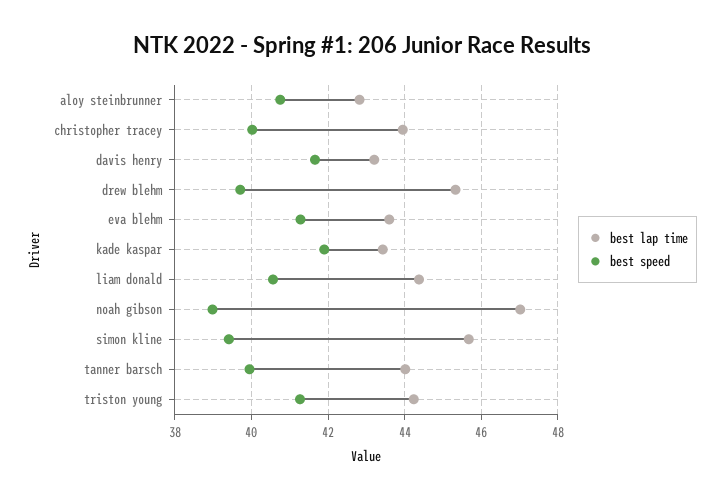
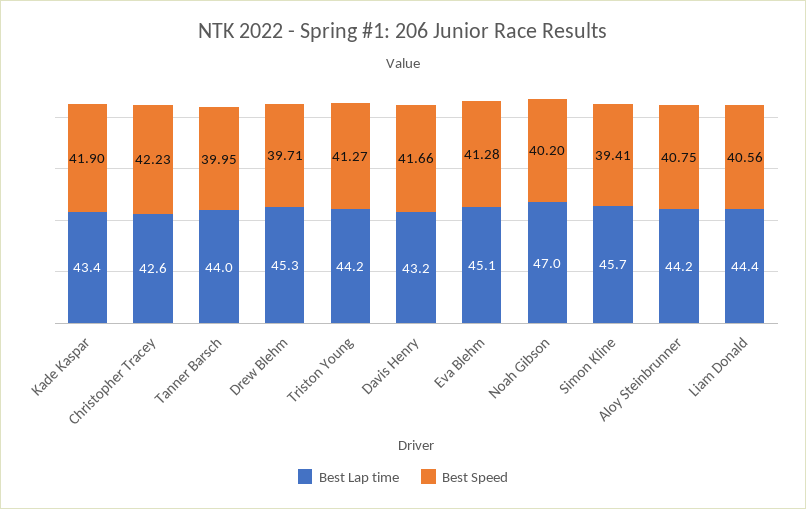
  {
    "best lap time": {
-     "aloy steinbrunner": 42.8,
+     "aloy steinbrunner": 44.2,
-     "christopher tracey": 44,
+     "christopher tracey": 42.6,
      "davis henry": 43.2,
      "drew blehm": 45.3,
-     "eva blehm": 43.6,
+     "eva blehm": 45.1,
      "kade kaspar": 43.4,
      "liam donald": 44.4,
      "noah gibson": 47,
      "simon kline": 45.7,
      "tanner barsch": 44,
      "triston young": 44.2
    },
    "best speed": {
      "aloy steinbrunner": 40.75,
-     "christopher tracey": 40,
+     "christopher tracey": 42.23,
      "davis henry": 41.66,
      "drew blehm": 39.71,
      "eva blehm": 41.28,
      "kade kaspar": 41.9,
      "liam donald": 40.56,
-     "noah gibson": 39,
+     "noah gibson": 40.2,
      "simon kline": 39.41,
      "tanner barsch": 39.95,
      "triston young": 41.27
    }
  }

